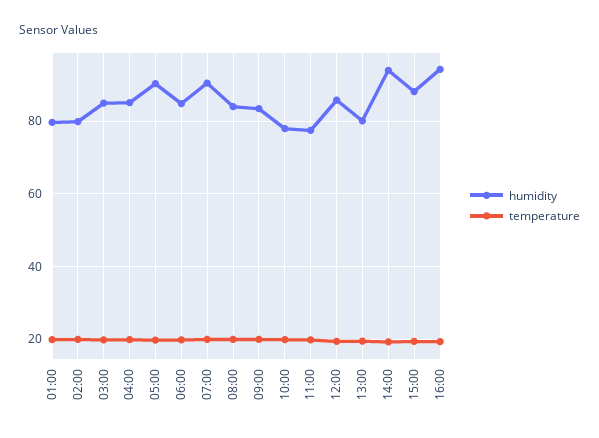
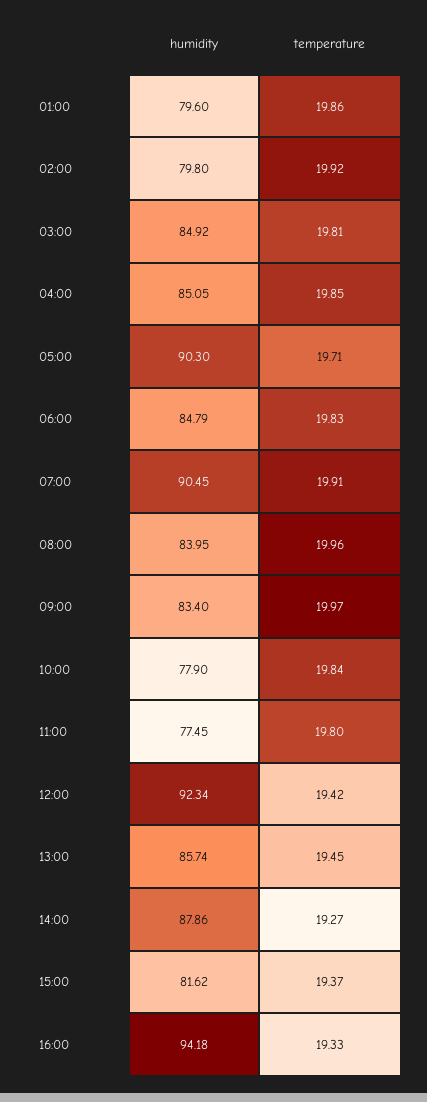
  {
    "humidity": {
      "01:00": 79.6,
      "02:00": 79.8,
      "03:00": 84.92,
      "04:00": 85.05,
      "05:00": 90.3,
      "06:00": 84.79,
      "07:00": 90.45,
      "08:00": 83.95,
      "09:00": 83.4,
      "10:00": 77.9,
      "11:00": 77.45,
-     "12:00": 86,
+     "12:00": 92.34,
-     "13:00": 80,
+     "13:00": 85.74,
-     "14:00": 94,
+     "14:00": 87.86,
-     "15:00": 88,
+     "15:00": 81.62,
      "16:00": 94.18
    },
    "temperature": {
      "01:00": 19.86,
      "02:00": 19.92,
      "03:00": 19.81,
      "04:00": 19.85,
      "05:00": 19.71,
      "06:00": 19.83,
      "07:00": 19.91,
      "08:00": 19.96,
      "09:00": 19.97,
      "10:00": 19.84,
      "11:00": 19.8,
      "12:00": 19.42,
      "13:00": 19.45,
      "14:00": 19.27,
      "15:00": 19.37,
      "16:00": 19.33
    }
  }

